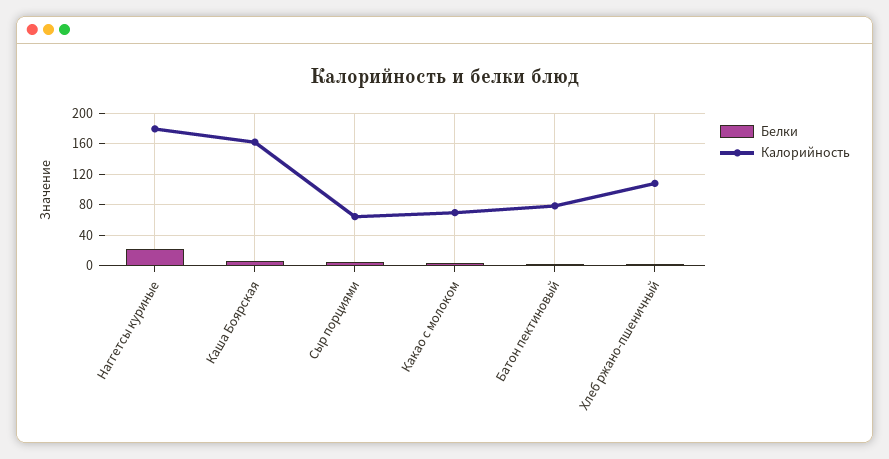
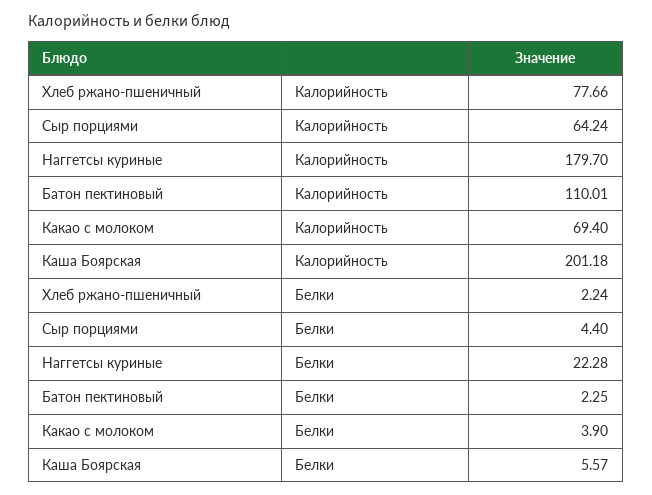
  {
    "Белки": {
      "Наггетсы куриные": 22.28,
      "Каша Боярская": 5.57,
      "Сыр порциями": 4.4,
      "Какао с молоком": 3.9,
      "Батон пектиновый": 2.25,
      "Хлеб ржано-пшеничный": 2.24
    },
    "Калорийность": {
      "Наггетсы куриные": 179.7,
-     "Каша Боярская": 160,
+     "Каша Боярская": 201.18,
      "Сыр порциями": 64.24,
      "Какао с молоком": 69.4,
-     "Батон пектиновый": 80,
+     "Батон пектиновый": 110.01,
-     "Хлеб ржано-пшеничный": 110
+     "Хлеб ржано-пшеничный": 77.66
    }
  }

